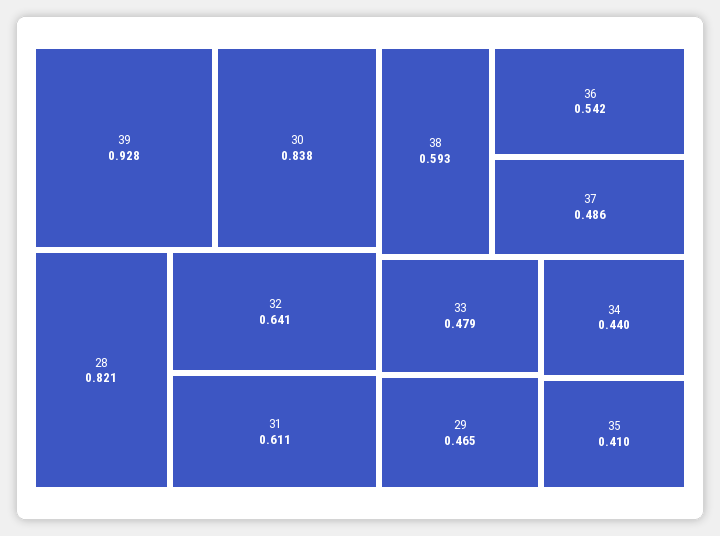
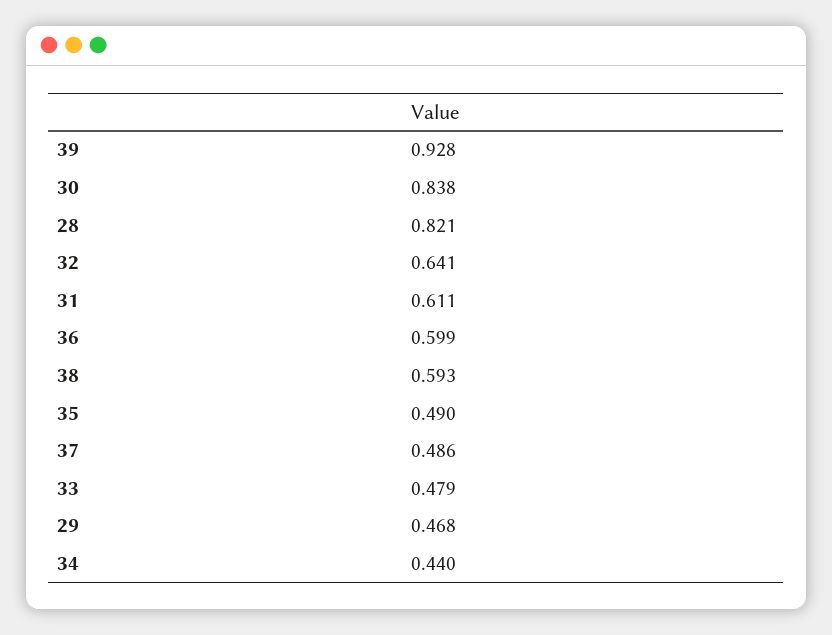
  {
    "39": 0.928,
    "30": 0.838,
    "28": 0.821,
    "32": 0.641,
    "31": 0.611,
    "38": 0.593,
-   "36": 0.542,
+   "36": 0.599,
    "37": 0.486,
    "33": 0.479,
-   "29": 0.465,
+   "29": 0.468,
    "34": 0.44,
-   "35": 0.41
+   "35": 0.49
  }

